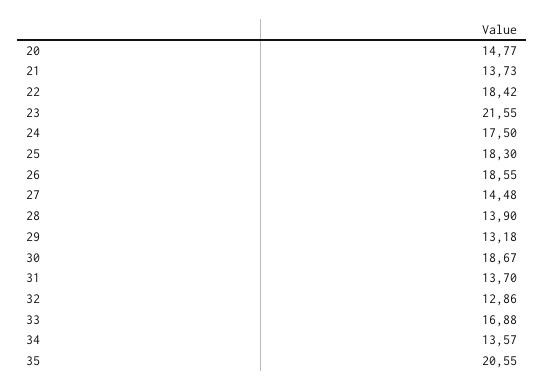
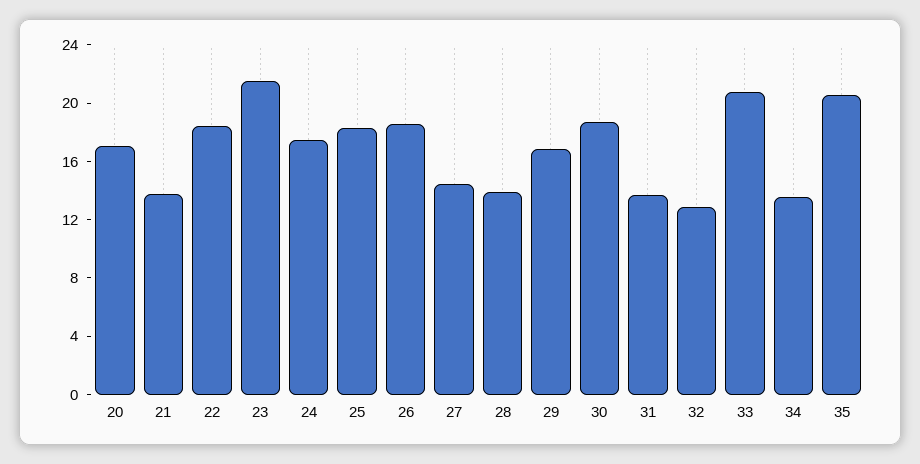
  {
-   "20": 14.77,
+   "20": 17,
    "21": 13.73,
    "22": 18.42,
    "23": 21.55,
    "24": 17.5,
    "25": 18.3,
    "26": 18.55,
    "27": 14.48,
    "28": 13.9,
-   "29": 13.18,
+   "29": 17,
    "30": 18.67,
    "31": 13.7,
    "32": 12.86,
-   "33": 16.88,
+   "33": 21,
    "34": 13.57,
    "35": 20.55
  }

